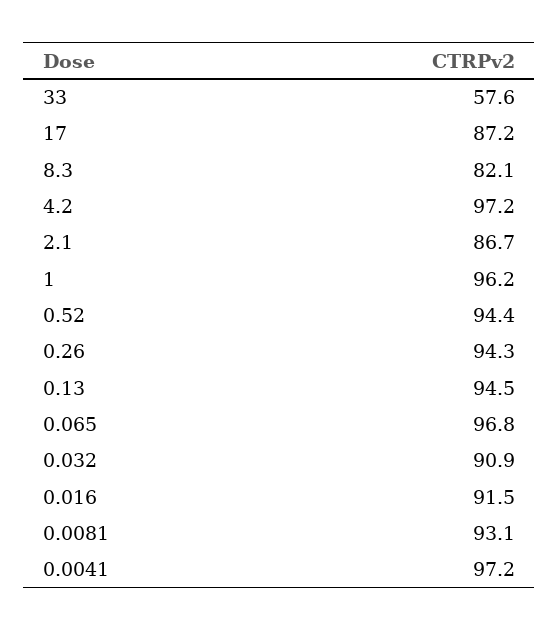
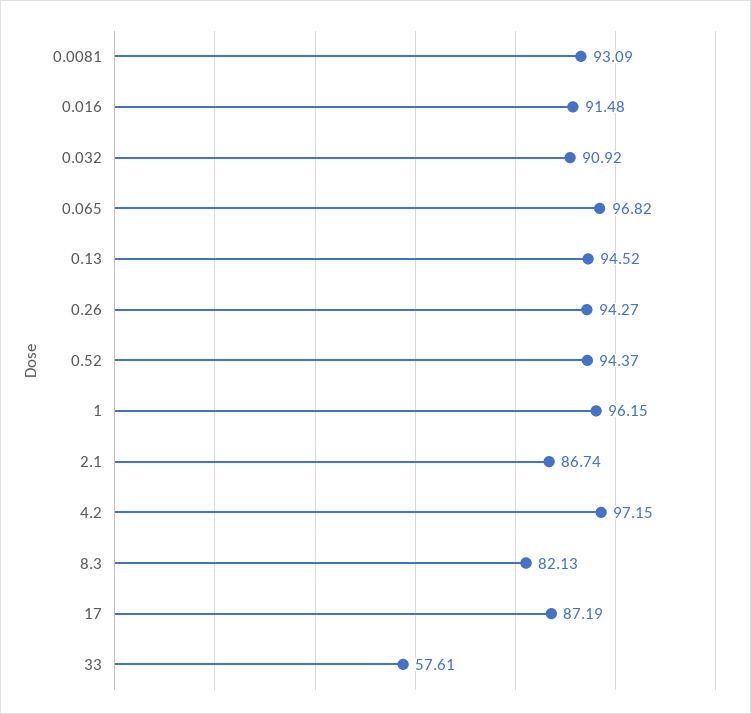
  {
    "33": 57.61,
    "17": 87.19,
    "8.3": 82.13,
    "4.2": 97.15,
    "2.1": 86.74,
    "1": 96.15,
    "0.52": 94.37,
    "0.26": 94.27,
    "0.13": 94.52,
    "0.065": 96.82,
    "0.032": 90.92,
    "0.016": 91.48,
-   "0.0081": 93.09,
+   "0.0081": 93.09
-   "0.0041": 97.2
  }

